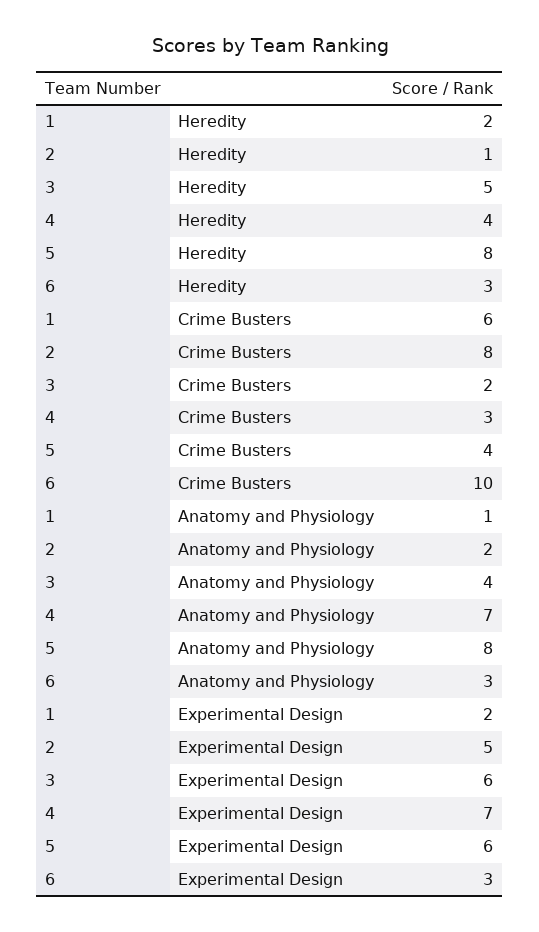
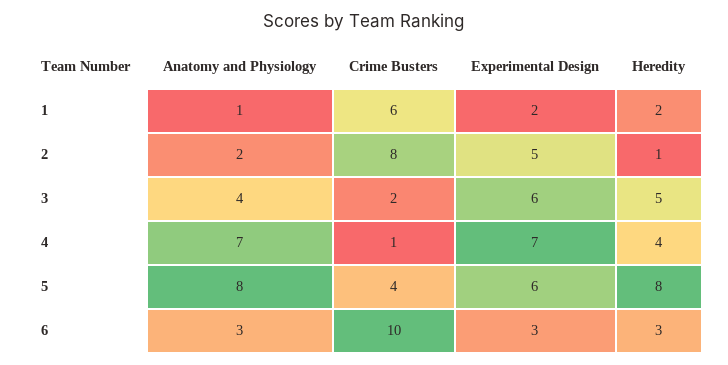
  {
    "1": {
      "Heredity": 2,
      "Crime Busters": 6,
      "Anatomy and Physiology": 1,
      "Experimental Design": 2
    },
    "2": {
      "Heredity": 1,
      "Crime Busters": 8,
      "Anatomy and Physiology": 2,
      "Experimental Design": 5
    },
    "3": {
      "Heredity": 5,
      "Crime Busters": 2,
      "Anatomy and Physiology": 4,
      "Experimental Design": 6
    },
    "4": {
      "Heredity": 4,
-     "Crime Busters": 3,
+     "Crime Busters": 1,
      "Anatomy and Physiology": 7,
      "Experimental Design": 7
    },
    "5": {
      "Heredity": 8,
      "Crime Busters": 4,
      "Anatomy and Physiology": 8,
      "Experimental Design": 6
    },
    "6": {
      "Heredity": 3,
      "Crime Busters": 10,
      "Anatomy and Physiology": 3,
      "Experimental Design": 3
    }
  }

